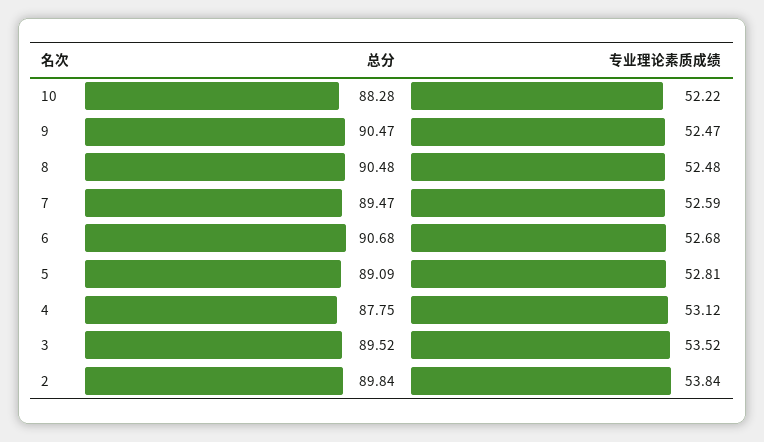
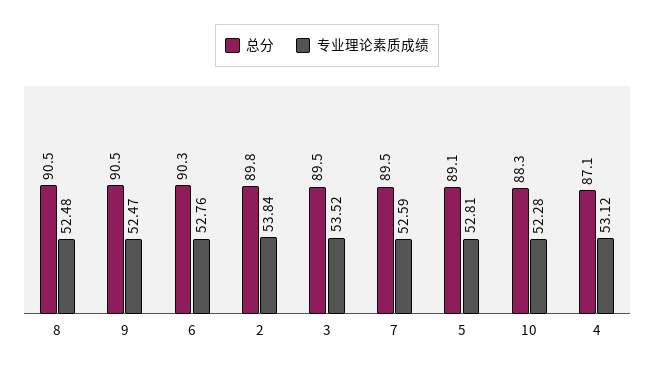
  {
    "总分": {
      "10": 88.28,
      "9": 90.47,
      "8": 90.48,
      "7": 89.47,
-     "6": 90.68,
+     "6": 90.3,
      "5": 89.09,
-     "4": 87.75,
+     "4": 87.1,
      "3": 89.52,
      "2": 89.84
    },
    "专业理论素质成绩": {
-     "10": 52.22,
+     "10": 52.28,
      "9": 52.47,
      "8": 52.48,
      "7": 52.59,
-     "6": 52.68,
+     "6": 52.76,
      "5": 52.81,
      "4": 53.12,
      "3": 53.52,
      "2": 53.84
    }
  }

